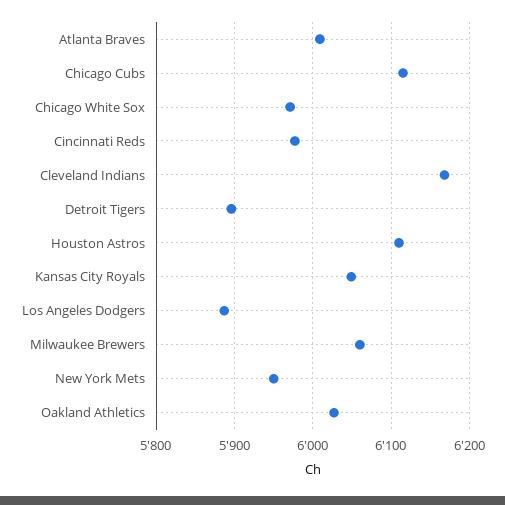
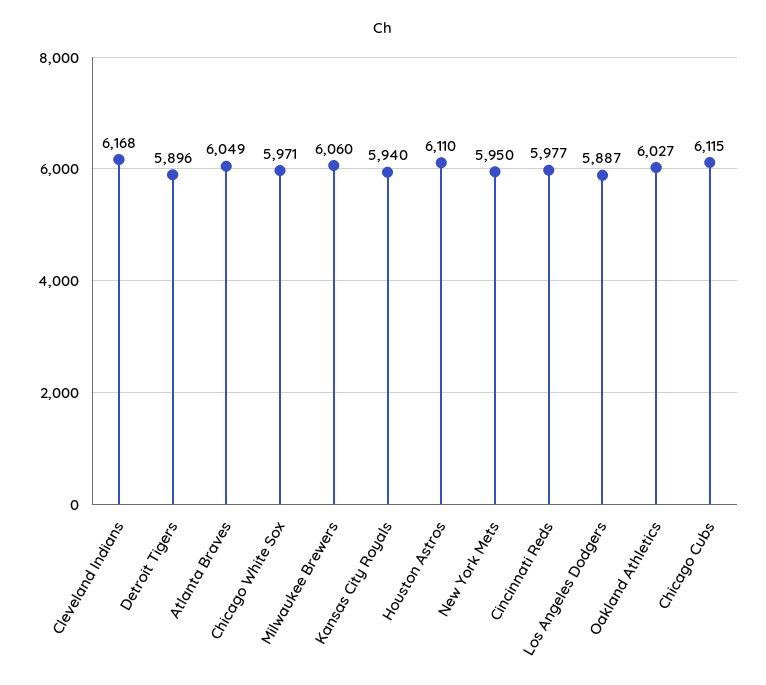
  {
-   "Atlanta Braves": 6010,
+   "Atlanta Braves": 6049,
    "Chicago Cubs": 6115,
    "Chicago White Sox": 5971,
    "Cincinnati Reds": 5977,
    "Cleveland Indians": 6168,
    "Detroit Tigers": 5896,
    "Houston Astros": 6110,
-   "Kansas City Royals": 6050,
+   "Kansas City Royals": 5940,
    "Los Angeles Dodgers": 5887,
    "Milwaukee Brewers": 6060,
    "New York Mets": 5950,
    "Oakland Athletics": 6027
  }

